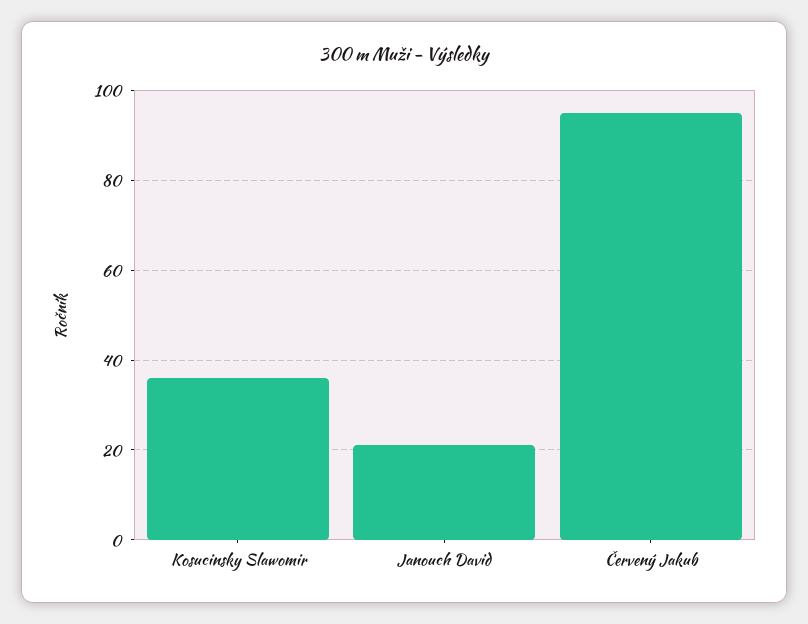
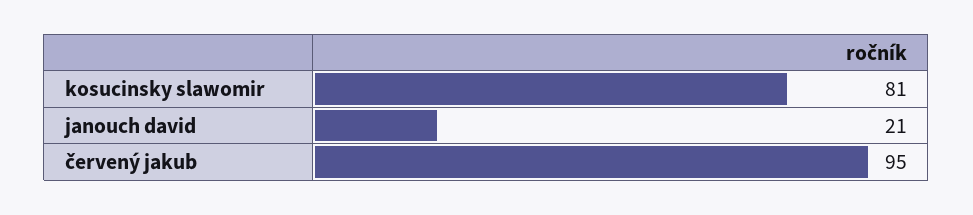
  {
-   "Kosucinsky Slawomir": 35,
+   "Kosucinsky Slawomir": 81,
    "Janouch David": 21,
    "Červený Jakub": 95
  }

